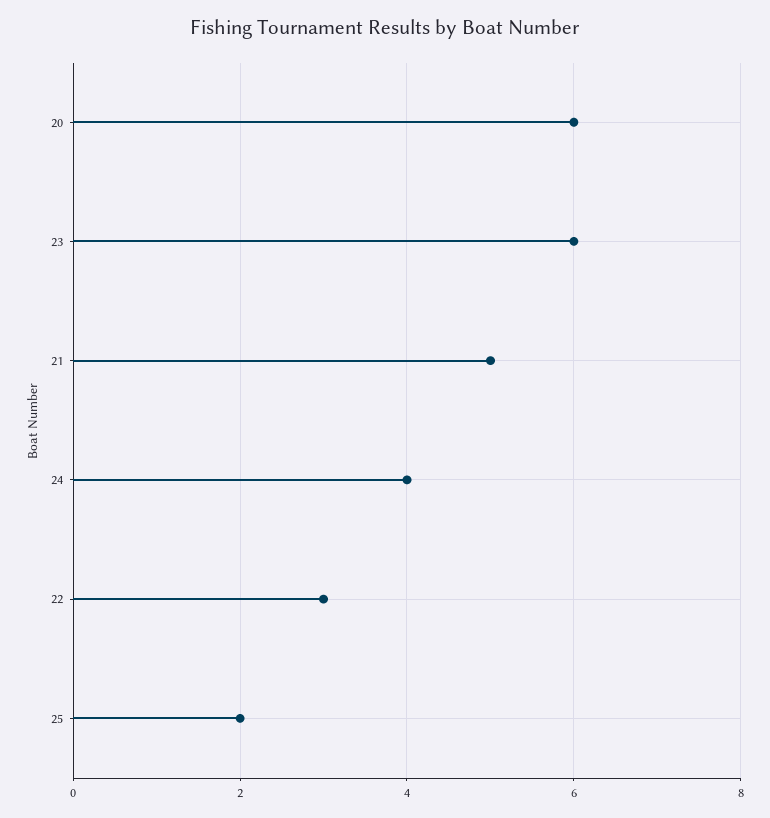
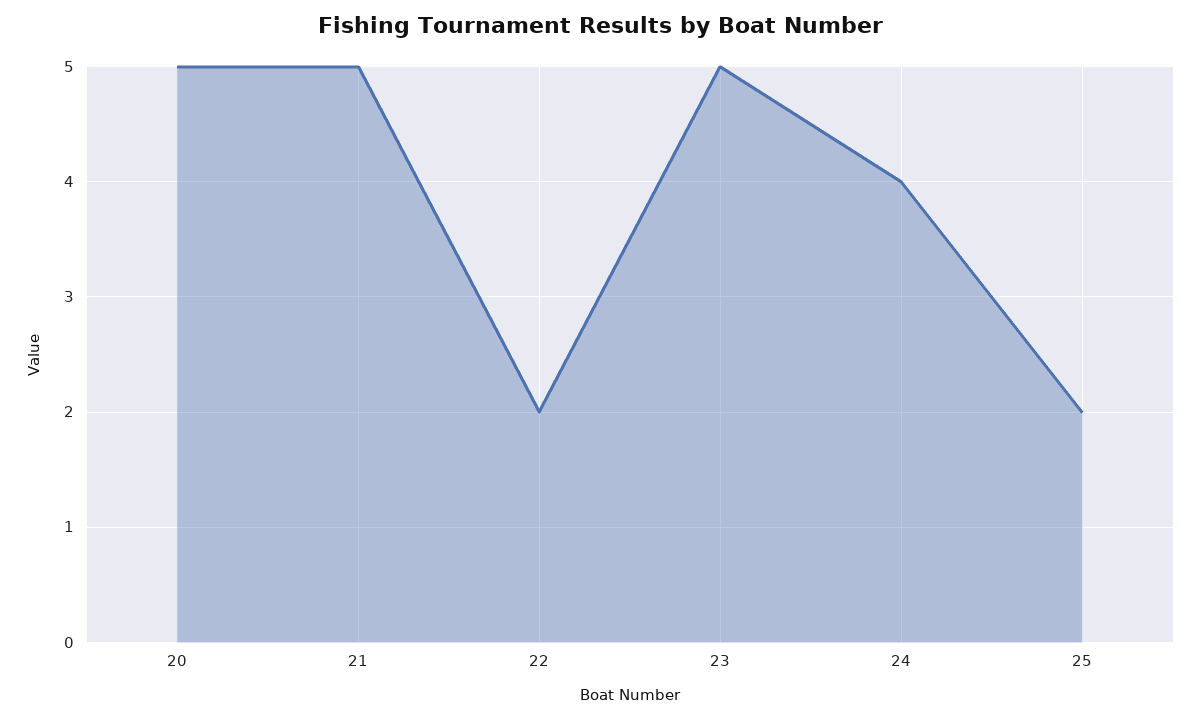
  {
-   "20": 6,
+   "20": 5,
-   "23": 6,
+   "23": 5,
    "21": 5,
    "24": 4,
-   "22": 3,
+   "22": 2,
    "25": 2
  }

